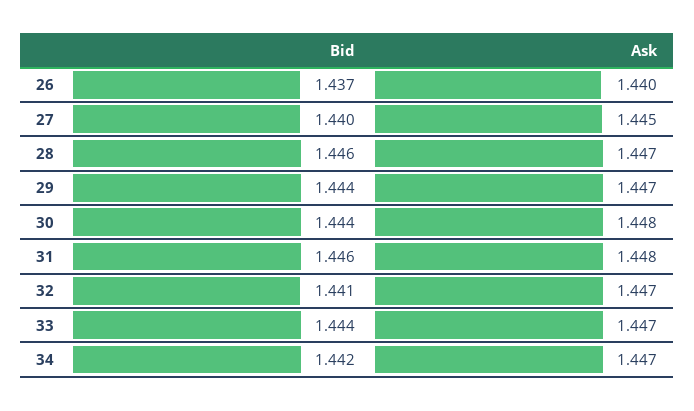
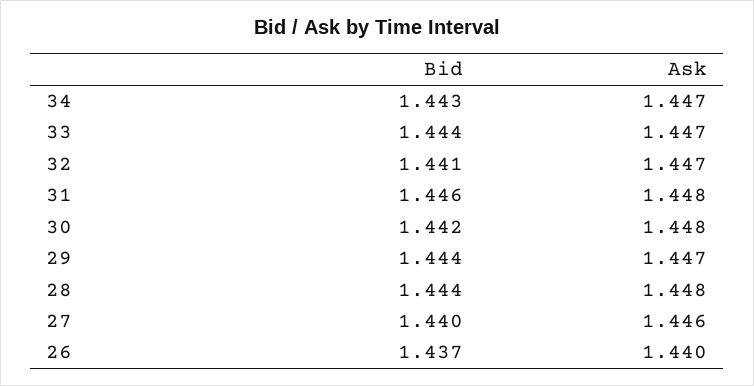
  {
    "Bid": {
      "26": 1.437,
      "27": 1.44,
-     "28": 1.446,
+     "28": 1.444,
      "29": 1.444,
-     "30": 1.444,
+     "30": 1.442,
      "31": 1.446,
      "32": 1.441,
      "33": 1.444,
-     "34": 1.442
+     "34": 1.443
    },
    "Ask": {
      "26": 1.44,
-     "27": 1.445,
+     "27": 1.446,
-     "28": 1.447,
+     "28": 1.448,
      "29": 1.447,
      "30": 1.448,
      "31": 1.448,
      "32": 1.447,
      "33": 1.447,
      "34": 1.447
    }
  }

